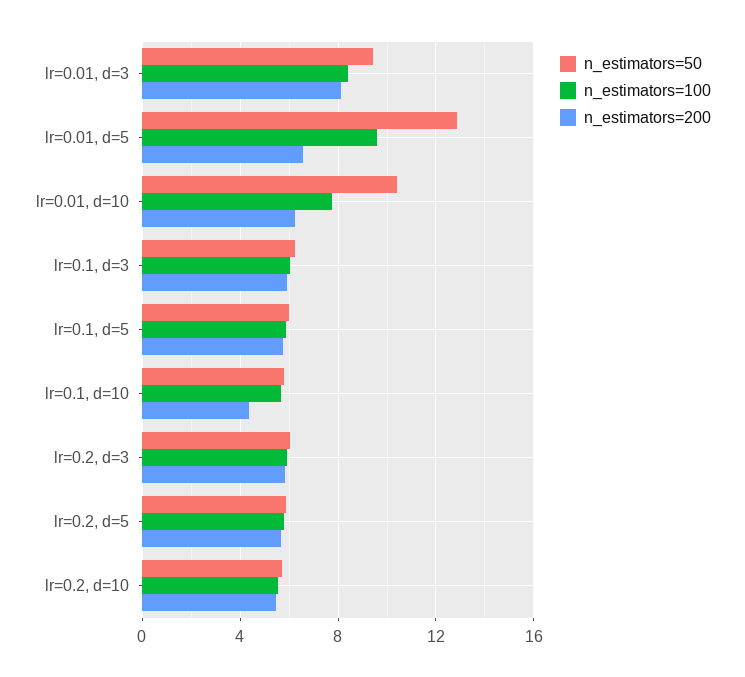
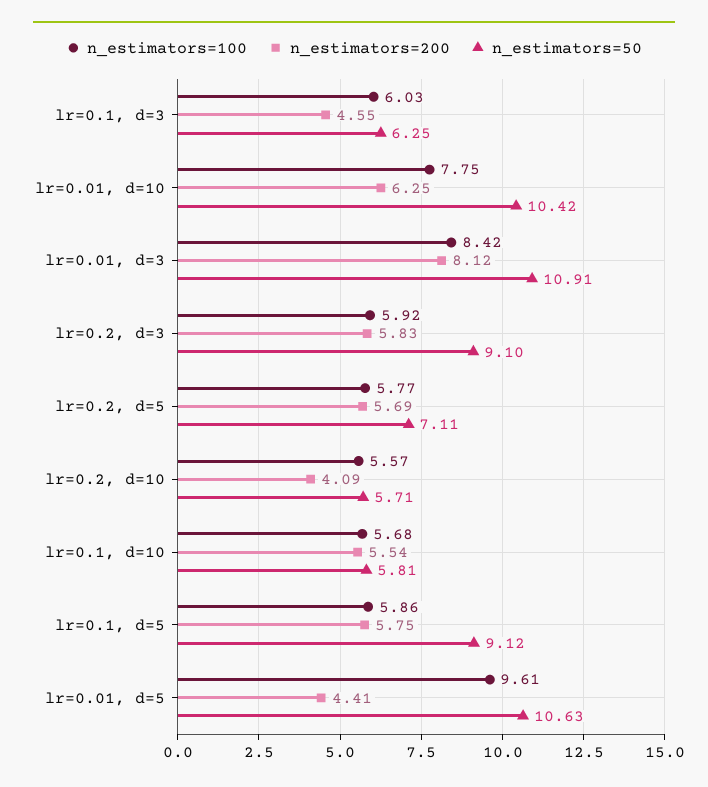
  {
    "n_estimators=50": {
-     "lr=0.01, d=3": 9.5,
+     "lr=0.01, d=3": 10.91,
-     "lr=0.01, d=5": 13,
+     "lr=0.01, d=5": 10.63,
      "lr=0.01, d=10": 10.42,
      "lr=0.1, d=3": 6.25,
-     "lr=0.1, d=5": 6,
+     "lr=0.1, d=5": 9.12,
      "lr=0.1, d=10": 5.81,
-     "lr=0.2, d=3": 6,
+     "lr=0.2, d=3": 9.1,
-     "lr=0.2, d=5": 6,
+     "lr=0.2, d=5": 7.11,
      "lr=0.2, d=10": 5.71
    },
    "n_estimators=100": {
      "lr=0.01, d=3": 8.42,
      "lr=0.01, d=5": 9.61,
      "lr=0.01, d=10": 7.75,
      "lr=0.1, d=3": 6.03,
      "lr=0.1, d=5": 5.86,
      "lr=0.1, d=10": 5.68,
      "lr=0.2, d=3": 5.92,
      "lr=0.2, d=5": 5.77,
      "lr=0.2, d=10": 5.57
    },
    "n_estimators=200": {
      "lr=0.01, d=3": 8.12,
-     "lr=0.01, d=5": 6.5,
+     "lr=0.01, d=5": 4.41,
      "lr=0.01, d=10": 6.25,
-     "lr=0.1, d=3": 6,
+     "lr=0.1, d=3": 4.55,
      "lr=0.1, d=5": 5.75,
-     "lr=0.1, d=10": 4.5,
+     "lr=0.1, d=10": 5.54,
      "lr=0.2, d=3": 5.83,
      "lr=0.2, d=5": 5.69,
-     "lr=0.2, d=10": 5.5
+     "lr=0.2, d=10": 4.09
    }
  }

